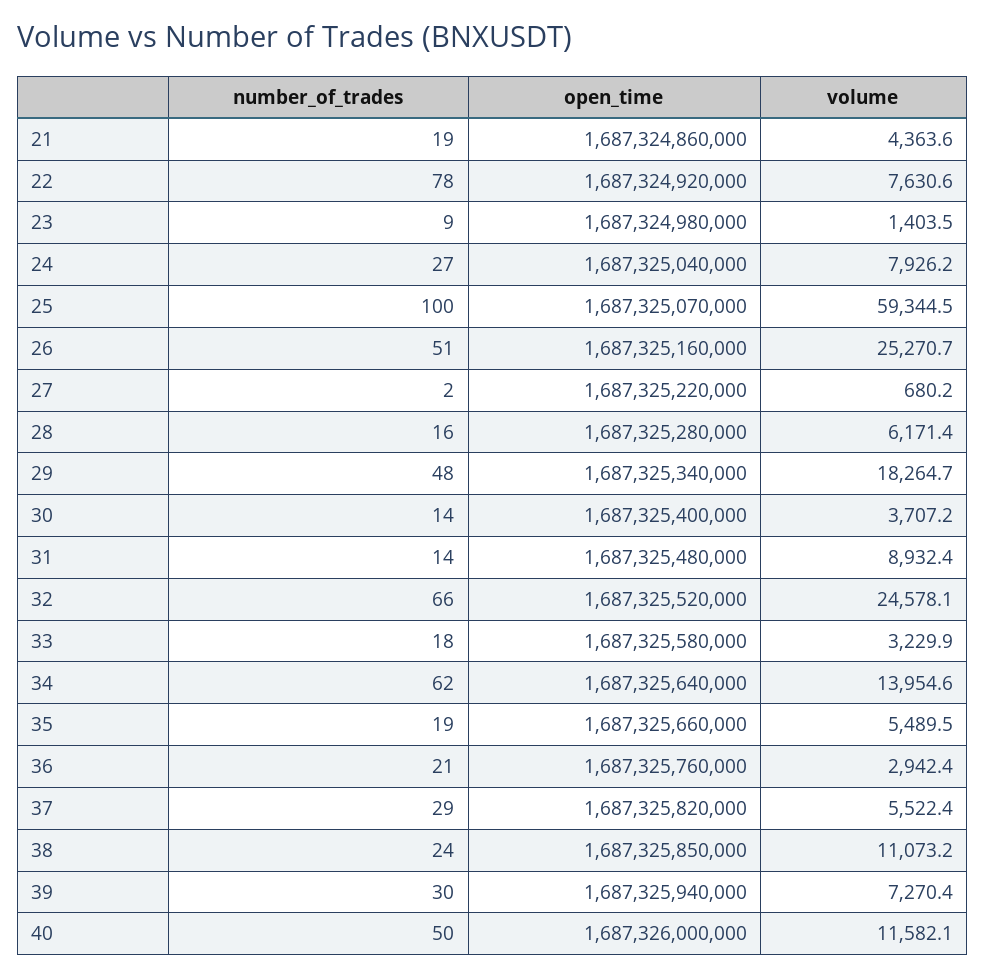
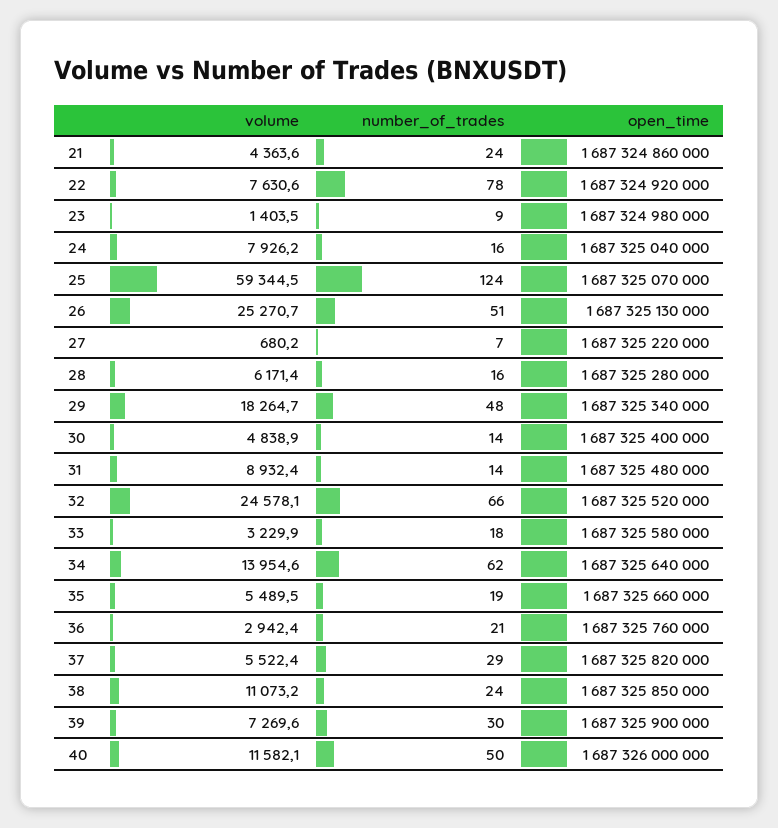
  {
    "number_of_trades": {
-     "21": 19,
+     "21": 24,
      "22": 78,
      "23": 9,
-     "24": 27,
+     "24": 16,
-     "25": 100,
+     "25": 124,
      "26": 51,
-     "27": 2,
+     "27": 7,
      "28": 16,
      "29": 48,
      "30": 14,
      "31": 14,
      "32": 66,
      "33": 18,
      "34": 62,
      "35": 19,
      "36": 21,
      "37": 29,
      "38": 24,
      "39": 30,
      "40": 50
    },
    "open_time": {
      "21": 1687324860000,
      "22": 1687324920000,
      "23": 1687324980000,
      "24": 1687325040000,
      "25": 1687325070000,
-     "26": 1687325160000,
+     "26": 1687325130000,
      "27": 1687325220000,
      "28": 1687325280000,
      "29": 1687325340000,
      "30": 1687325400000,
      "31": 1687325480000,
      "32": 1687325520000,
      "33": 1687325580000,
      "34": 1687325640000,
      "35": 1687325660000,
      "36": 1687325760000,
      "37": 1687325820000,
      "38": 1687325850000,
-     "39": 1687325940000,
+     "39": 1687325900000,
      "40": 1687326000000
    },
    "volume": {
      "21": 4363.6,
      "22": 7630.6,
      "23": 1403.5,
      "24": 7926.2,
      "25": 59344.5,
      "26": 25270.7,
      "27": 680.2,
      "28": 6171.4,
      "29": 18264.7,
-     "30": 3707.2,
+     "30": 4838.9,
      "31": 8932.4,
      "32": 24578.1,
      "33": 3229.9,
      "34": 13954.6,
      "35": 5489.5,
      "36": 2942.4,
      "37": 5522.4,
      "38": 11073.2,
-     "39": 7270.4,
+     "39": 7269.6,
      "40": 11582.1
    }
  }

